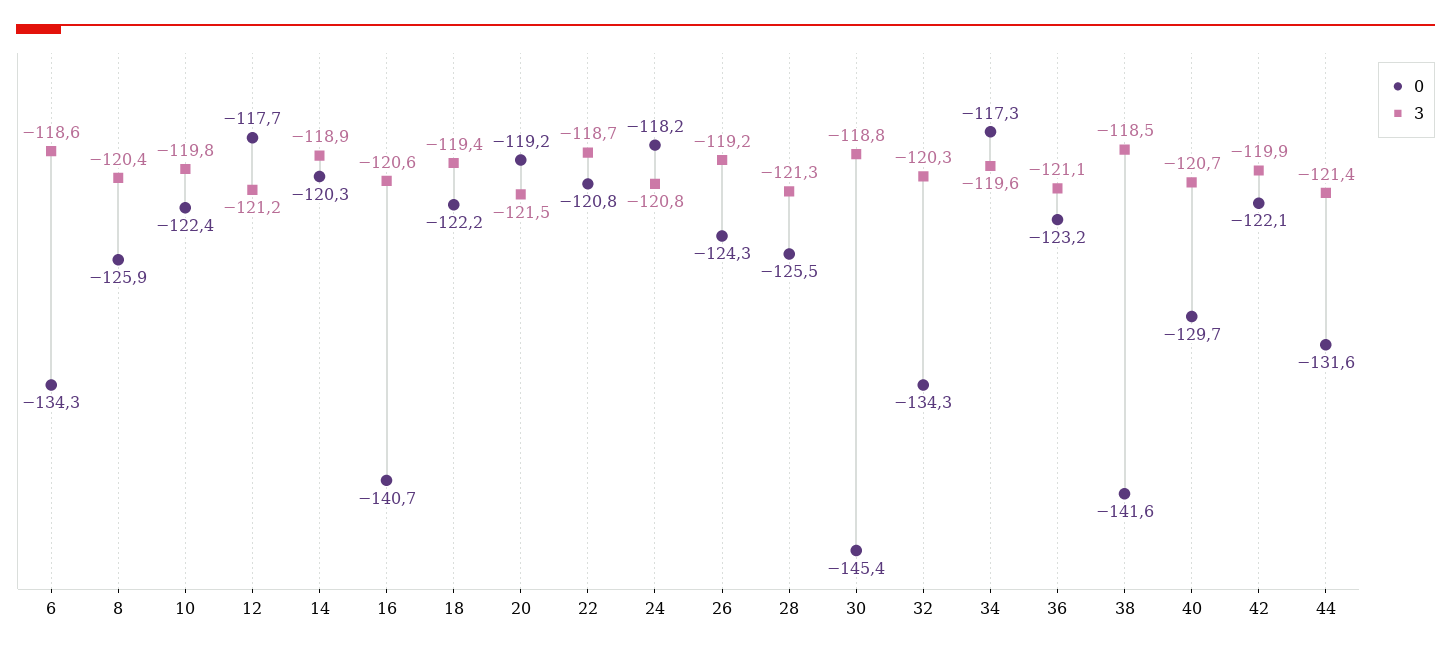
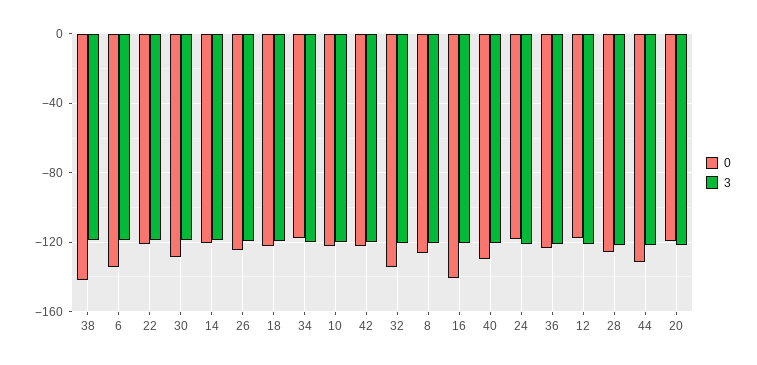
  {
    "0": {
      "6": -134.3,
      "8": -125.9,
      "10": -122.4,
      "12": -117.7,
      "14": -120.3,
      "16": -140.7,
      "18": -122.2,
      "20": -119.2,
      "22": -120.8,
      "24": -118.2,
      "26": -124.3,
      "28": -125.5,
-     "30": -145.4,
+     "30": -130,
      "32": -134.3,
      "34": -117.3,
      "36": -123.2,
      "38": -141.6,
      "40": -129.7,
      "42": -122.1,
      "44": -131.6
    },
    "3": {
      "6": -118.6,
      "8": -120.4,
      "10": -119.8,
      "12": -121.2,
      "14": -118.9,
      "16": -120.6,
      "18": -119.4,
      "20": -121.5,
      "22": -118.7,
      "24": -120.8,
      "26": -119.2,
      "28": -121.3,
      "30": -118.8,
      "32": -120.3,
      "34": -119.6,
      "36": -121.1,
      "38": -118.5,
      "40": -120.7,
      "42": -119.9,
      "44": -121.4
    }
  }

